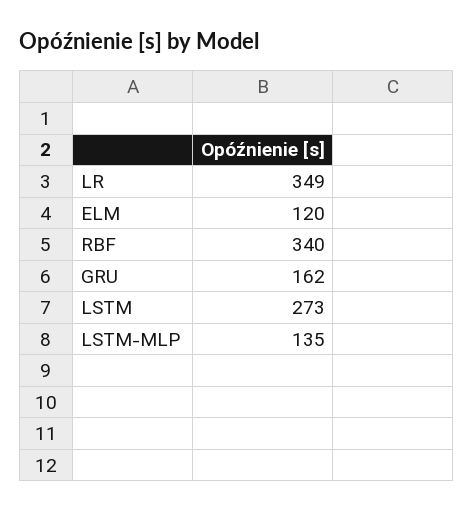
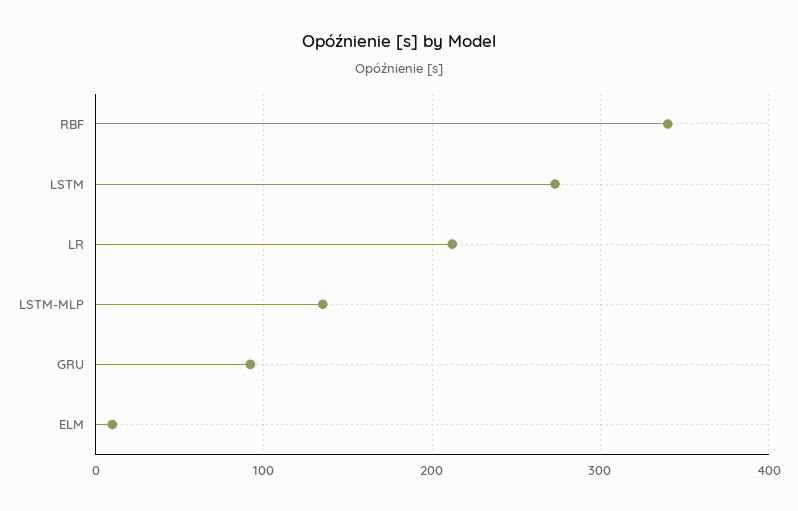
  {
-   "LR": 349,
+   "LR": 210,
-   "ELM": 120,
+   "ELM": 10,
    "RBF": 340,
-   "GRU": 162,
+   "GRU": 90,
    "LSTM": 273,
    "LSTM-MLP": 135
  }

